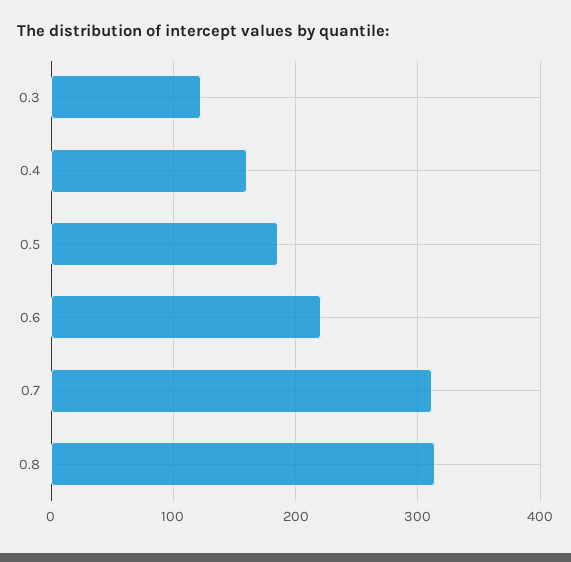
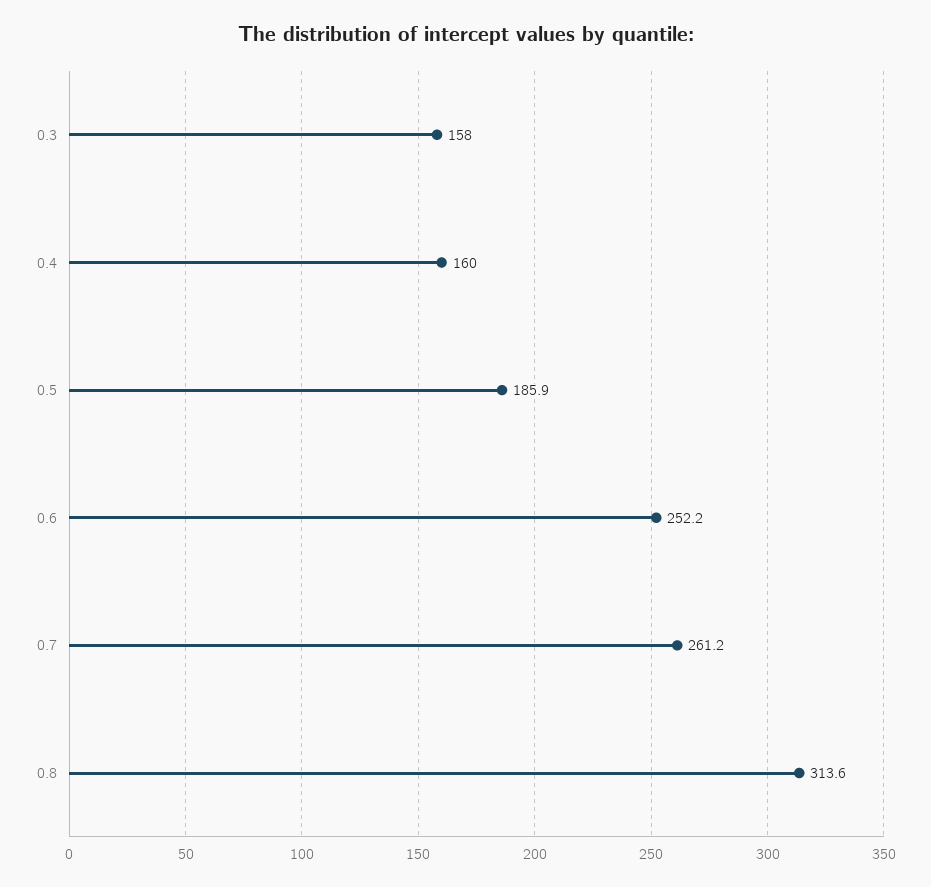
  {
-   "0.3": 120,
+   "0.3": 158,
    "0.4": 160,
    "0.5": 185.9,
-   "0.6": 220,
+   "0.6": 252.2,
-   "0.7": 310,
+   "0.7": 261.2,
    "0.8": 313.6
  }

